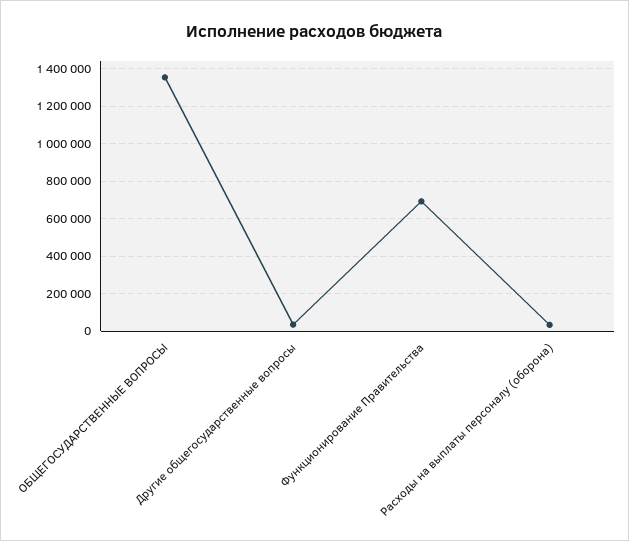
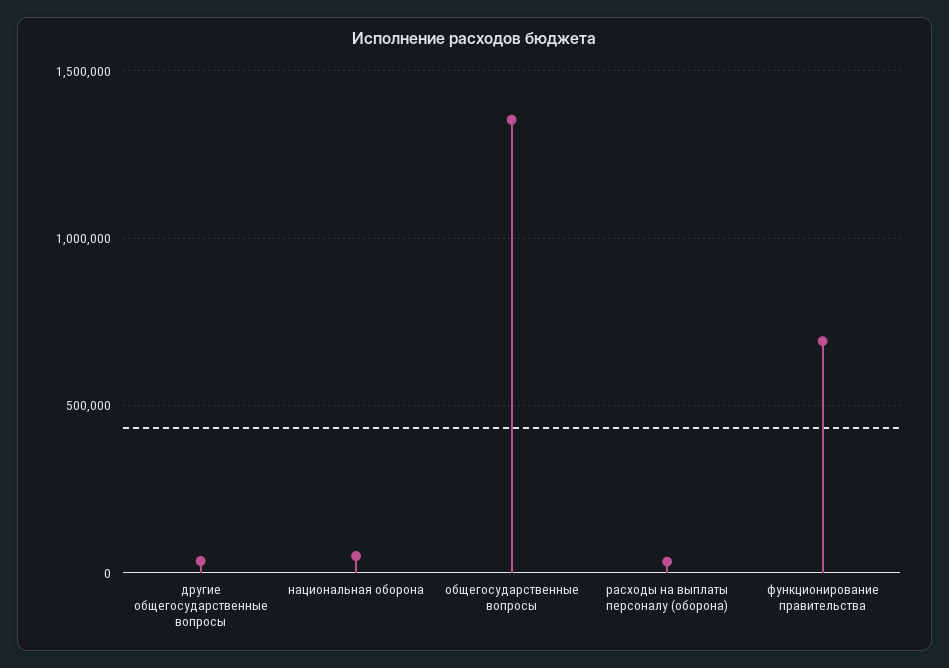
  {
    "ОБЩЕГОСУДАРСТВЕННЫЕ ВОПРОСЫ": 1350000,
    "Другие общегосударственные вопросы": 50000,
    "Функционирование Правительства": 700000,
-   "Расходы на выплаты персоналу (оборона)": 50000
+   "Расходы на выплаты персоналу (оборона)": 50000,
+   "национальная оборона": 50000
  }

